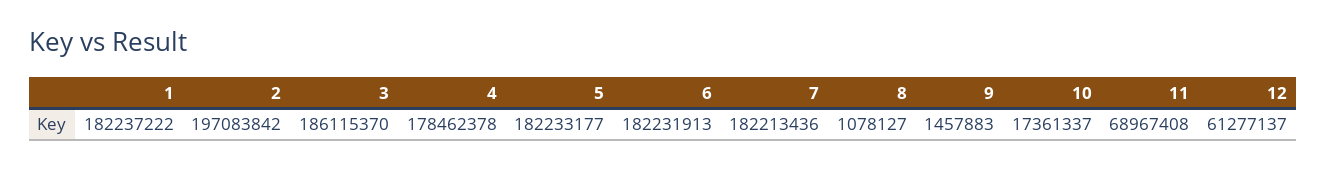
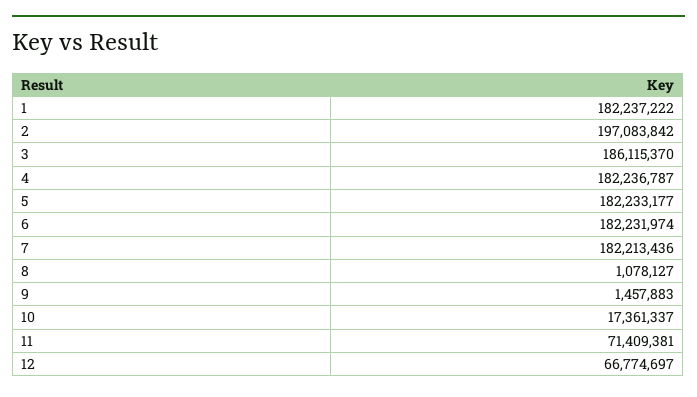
  {
    "1": 182237222,
    "2": 197083842,
    "3": 186115370,
-   "4": 178462378,
+   "4": 182236787,
    "5": 182233177,
-   "6": 182231913,
+   "6": 182231974,
    "7": 182213436,
    "8": 1078127,
    "9": 1457883,
    "10": 17361337,
-   "11": 68967408,
+   "11": 71409381,
-   "12": 61277137
+   "12": 66774697
  }

